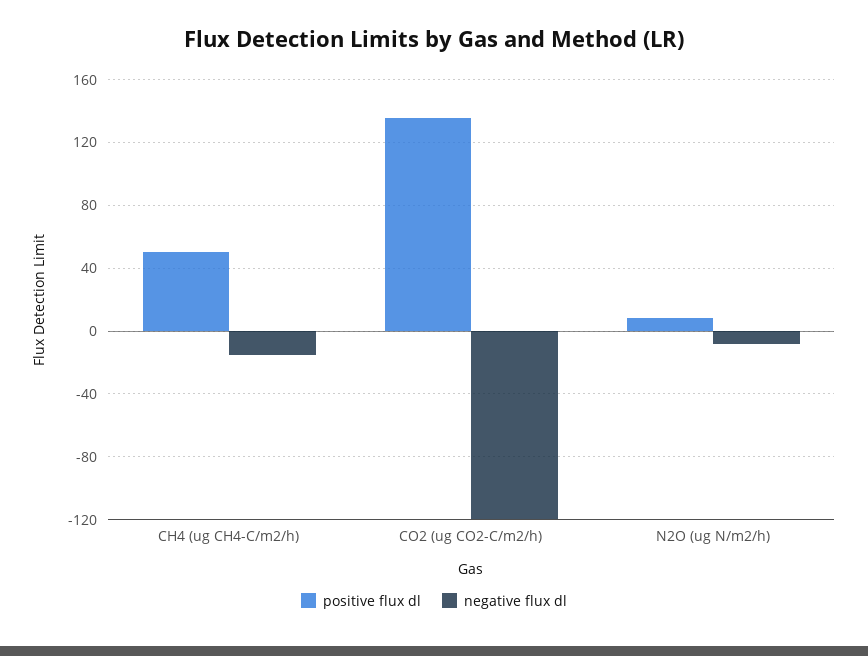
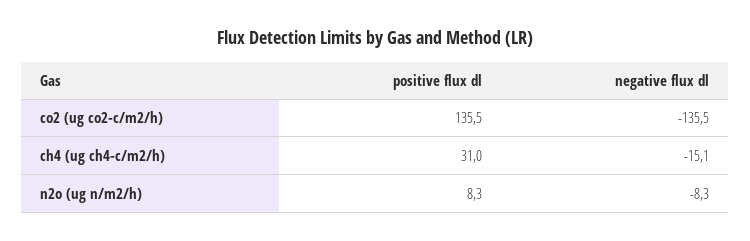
  {
    "positive flux dl": {
-     "CH4 (ug CH4-C/m2/h)": 50,
+     "CH4 (ug CH4-C/m2/h)": 31,
      "CO2 (ug CO2-C/m2/h)": 135.5,
      "N2O (ug N/m2/h)": 8.3
    },
    "negative flux dl": {
      "CH4 (ug CH4-C/m2/h)": -15.1,
-     "CO2 (ug CO2-C/m2/h)": -120,
+     "CO2 (ug CO2-C/m2/h)": -135.5,
      "N2O (ug N/m2/h)": -8.3
    }
  }

